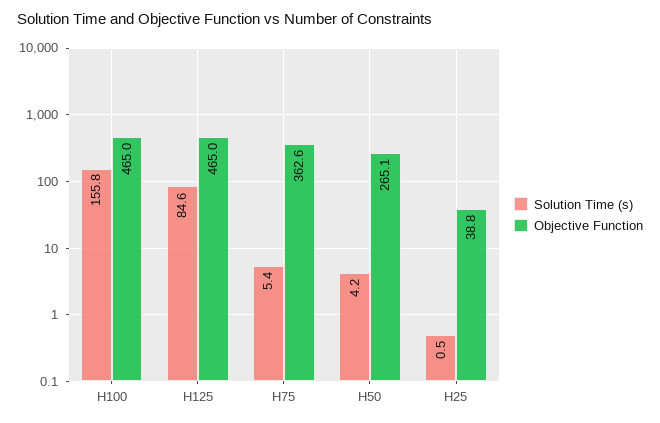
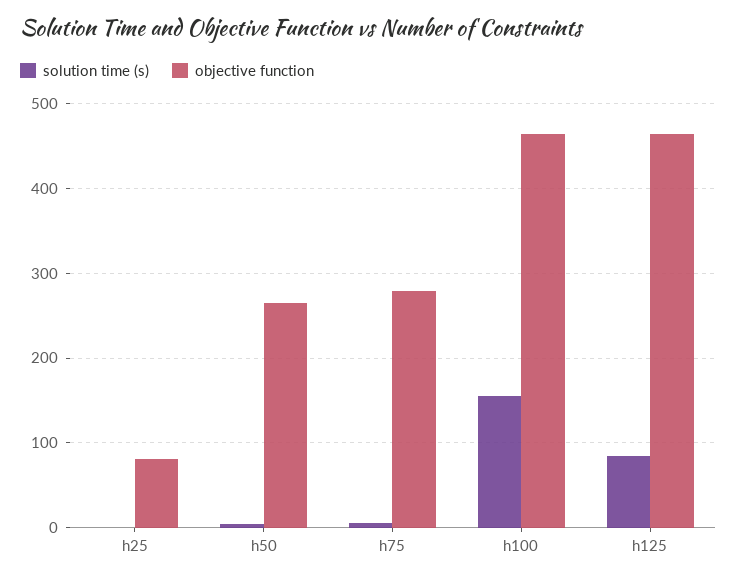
  {
    "Solution Time (s)": {
      "H100": 155.8,
      "H125": 84.6,
      "H75": 5.4,
      "H50": 4.2,
      "H25": 0.5
    },
    "Objective Function": {
      "H100": 465,
      "H125": 465,
-     "H75": 362.6,
+     "H75": 280,
      "H50": 265.1,
-     "H25": 38.8
+     "H25": 80
    }
  }

